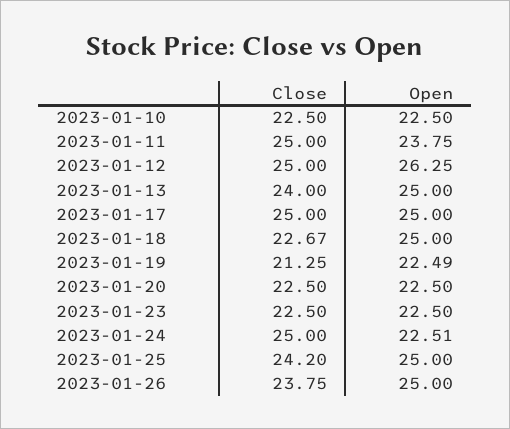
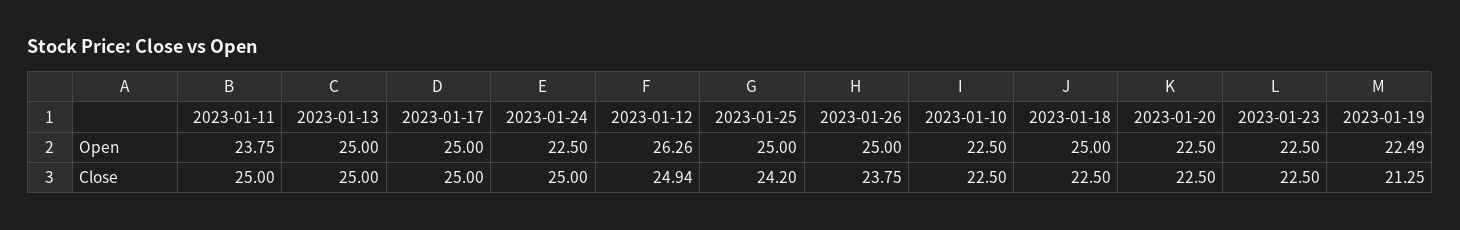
  {
    "Close": {
      "2023-01-10": 22.5,
      "2023-01-11": 25,
-     "2023-01-12": 25,
+     "2023-01-12": 24.94,
-     "2023-01-13": 24,
+     "2023-01-13": 25,
      "2023-01-17": 25,
-     "2023-01-18": 22.67,
+     "2023-01-18": 22.5,
      "2023-01-19": 21.25,
      "2023-01-20": 22.5,
      "2023-01-23": 22.5,
      "2023-01-24": 25,
      "2023-01-25": 24.2,
      "2023-01-26": 23.75
    },
    "Open": {
      "2023-01-10": 22.5,
      "2023-01-11": 23.75,
-     "2023-01-12": 26.25,
+     "2023-01-12": 26.26,
      "2023-01-13": 25,
      "2023-01-17": 25,
      "2023-01-18": 25,
      "2023-01-19": 22.49,
      "2023-01-20": 22.5,
      "2023-01-23": 22.5,
-     "2023-01-24": 22.51,
+     "2023-01-24": 22.5,
      "2023-01-25": 25,
      "2023-01-26": 25
    }
  }

